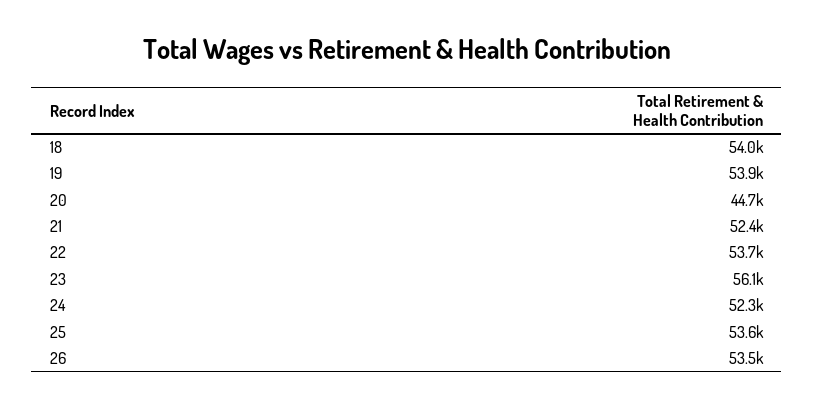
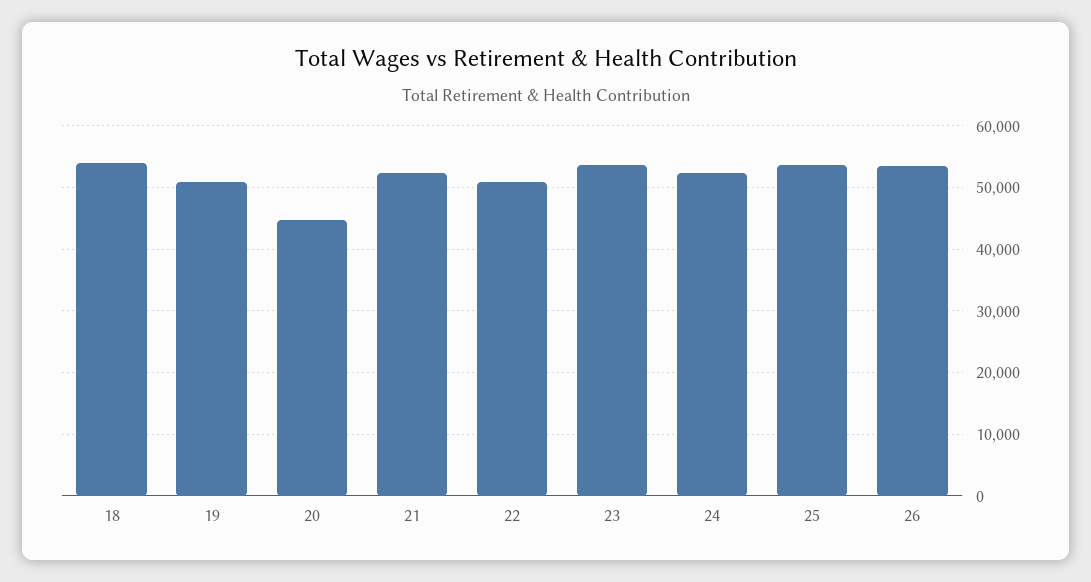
  {
    "18": 54000,
-   "19": 53900,
+   "19": 51000,
    "20": 44700,
    "21": 52400,
-   "22": 53700,
+   "22": 51000,
-   "23": 56100,
+   "23": 54000,
    "24": 52300,
    "25": 53600,
    "26": 53500
  }

